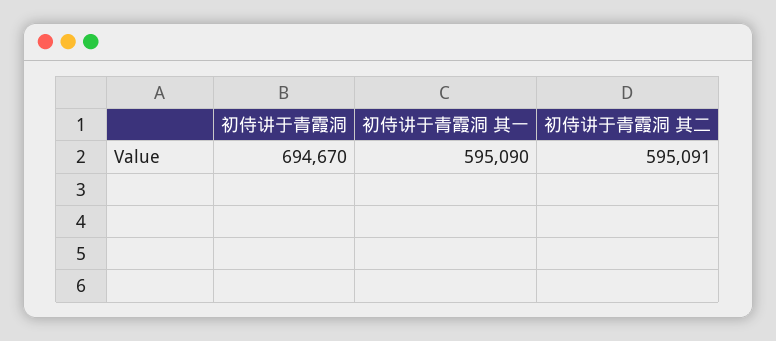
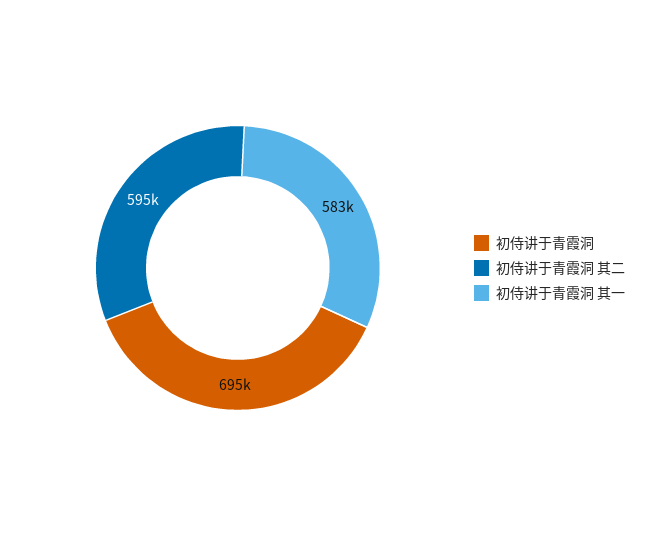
  {
    "初侍讲于青霞洞": 694670,
-   "初侍讲于青霞洞 其一": 595090,
+   "初侍讲于青霞洞 其一": 583000,
    "初侍讲于青霞洞 其二": 595091
  }

